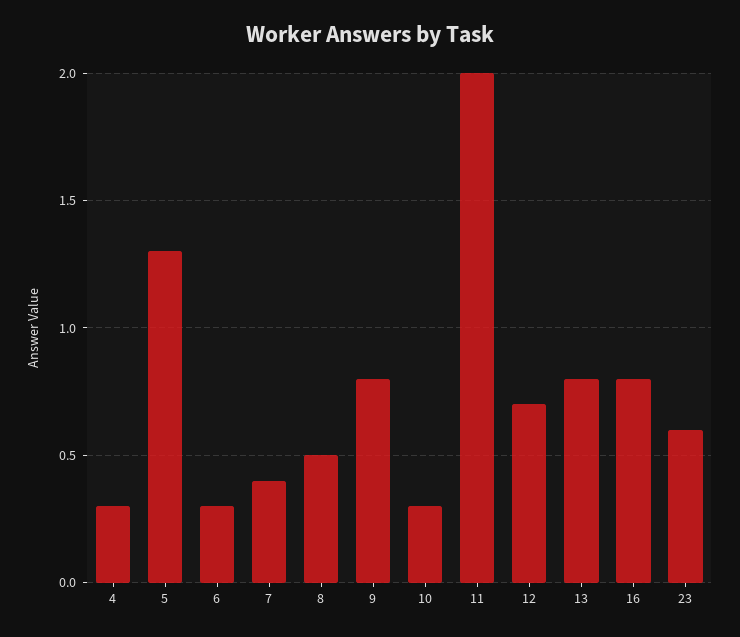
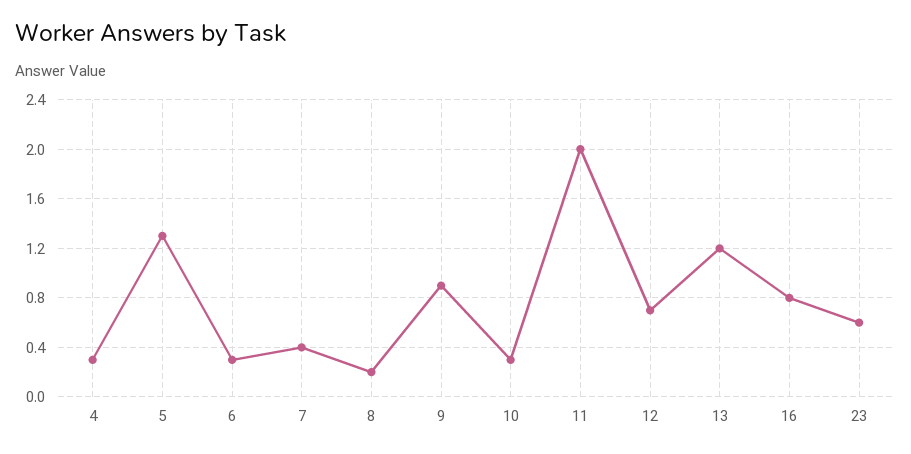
  {
    "4": 0.3,
    "5": 1.3,
    "6": 0.3,
    "7": 0.4,
-   "8": 0.5,
+   "8": 0.2,
-   "9": 0.8,
+   "9": 0.9,
    "10": 0.3,
    "11": 2,
    "12": 0.7,
-   "13": 0.8,
+   "13": 1.2,
    "16": 0.8,
    "23": 0.6
  }

